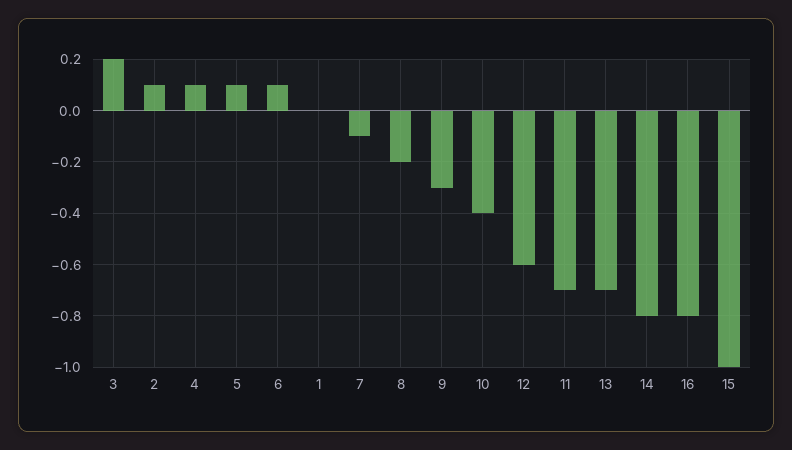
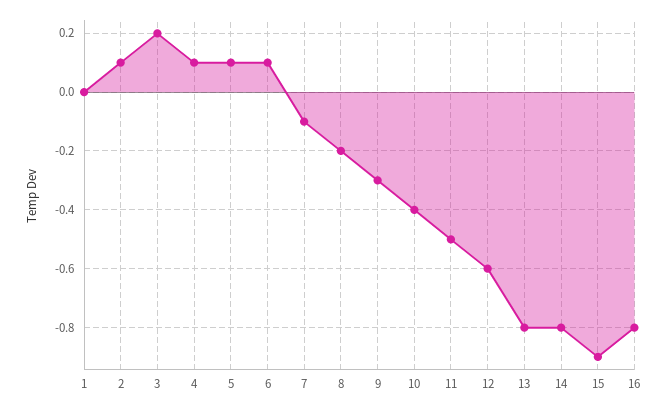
  {
    "3": 0.2,
    "2": 0.1,
    "4": 0.1,
    "5": 0.1,
    "6": 0.1,
    "1": 0,
    "7": -0.1,
    "8": -0.2,
    "9": -0.3,
    "10": -0.4,
    "12": -0.6,
-   "11": -0.7,
+   "11": -0.5,
-   "13": -0.7,
+   "13": -0.8,
    "14": -0.8,
    "16": -0.8,
-   "15": -1
+   "15": -0.9
  }

